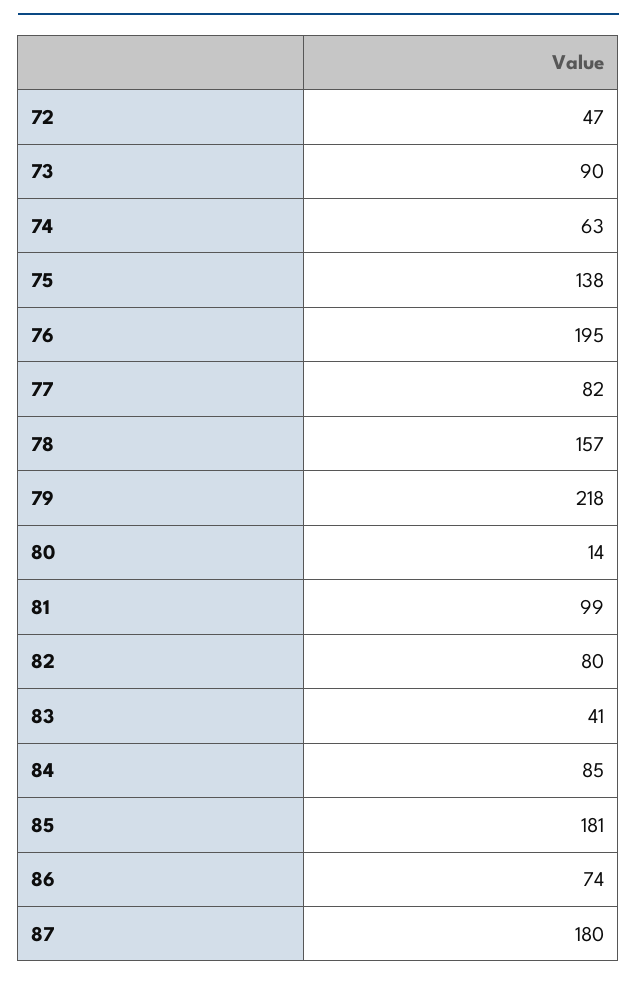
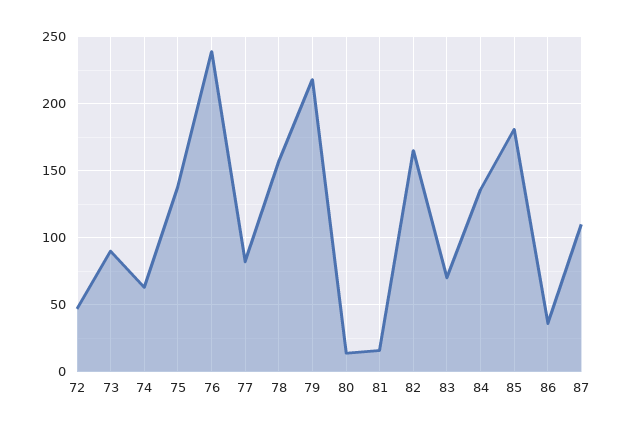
  {
    "72": 47,
    "73": 90,
    "74": 63,
    "75": 138,
-   "76": 195,
+   "76": 240,
    "77": 82,
    "78": 157,
    "79": 218,
    "80": 14,
-   "81": 99,
+   "81": 15,
-   "82": 80,
+   "82": 165,
-   "83": 41,
+   "83": 70,
-   "84": 85,
+   "84": 135,
    "85": 181,
-   "86": 74,
+   "86": 35,
-   "87": 180
+   "87": 110
  }

